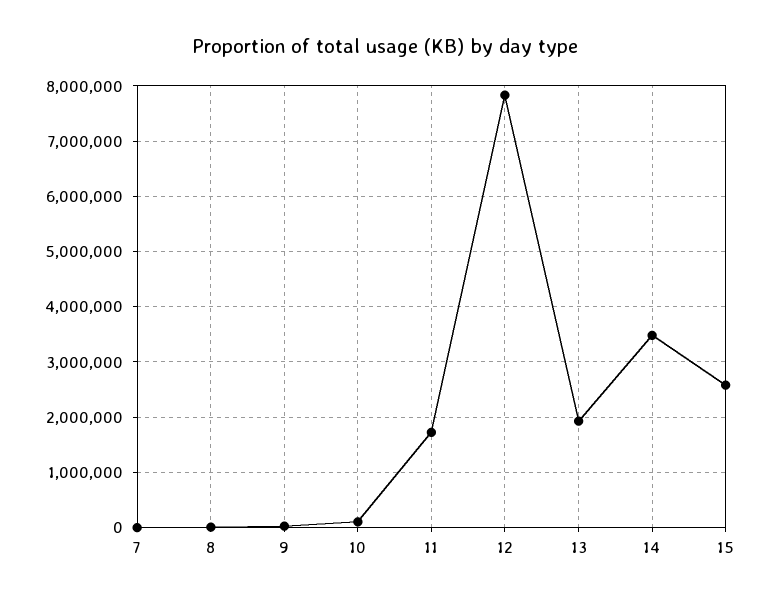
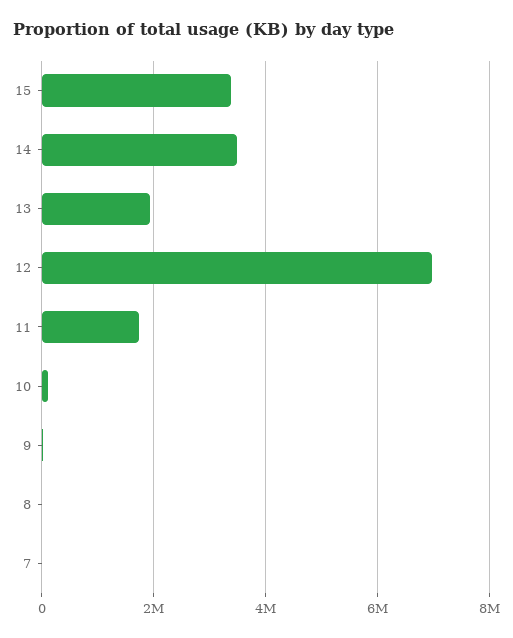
  {
    "7": 0,
    "8": 0,
    "9": 0,
    "10": 200000,
    "11": 1800000,
-   "12": 7800000,
+   "12": 7000000,
    "13": 2000000,
    "14": 3400000,
-   "15": 2600000
+   "15": 3400000
  }

